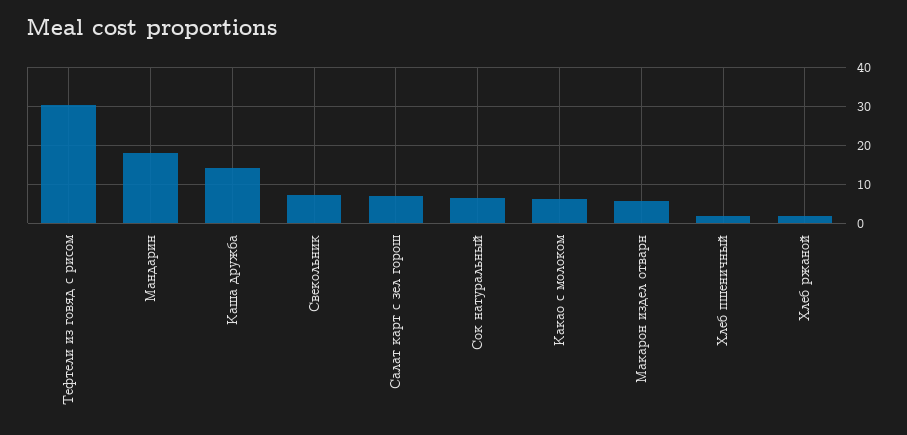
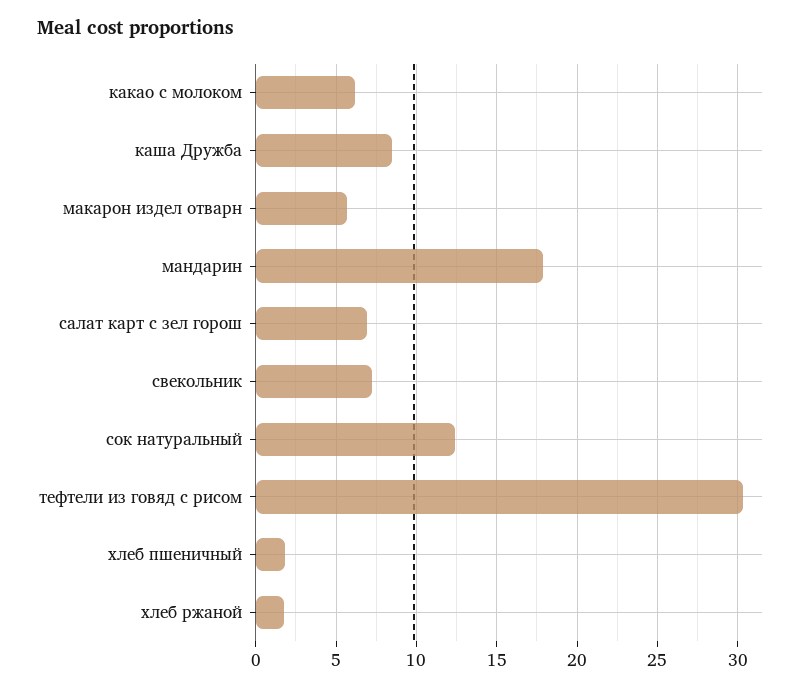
  {
    "Тефтели из говяд с рисом": 30.5,
    "Мандарин": 18,
-   "Каша дружба": 14,
+   "Каша дружба": 8.5,
    "Свекольник": 7.5,
    "Салат карт с зел горош": 7,
-   "Сок натуральный": 6,
+   "Сок натуральный": 12.5,
    "Какао с молоком": 6,
    "Макарон издел отварн": 5.5,
    "Хлеб пшеничный": 2,
    "Хлеб ржаной": 2
  }

